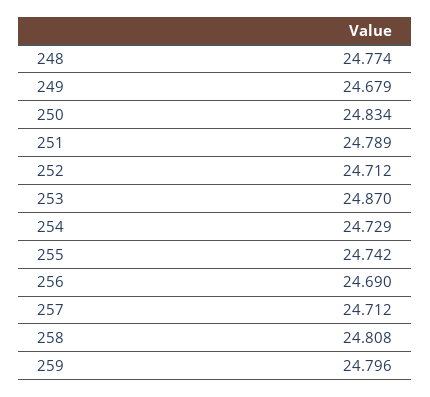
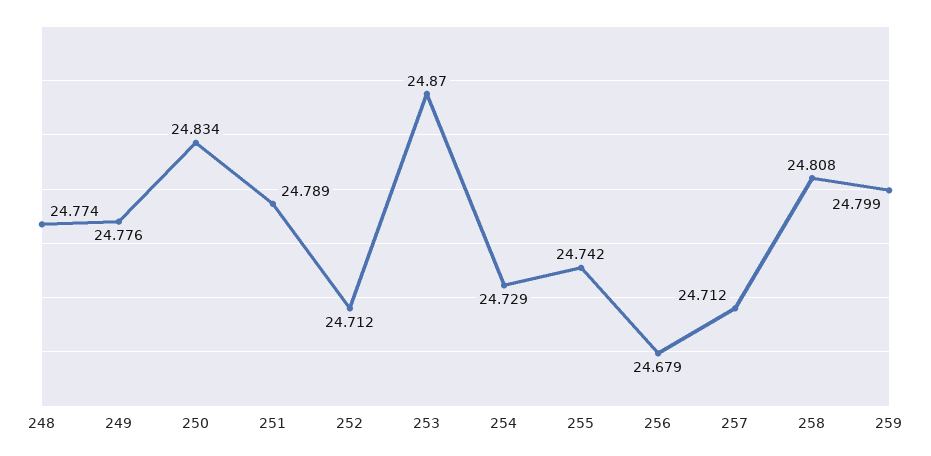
  {
    "248": 24.774,
-   "249": 24.679,
+   "249": 24.776,
    "250": 24.834,
    "251": 24.789,
    "252": 24.712,
    "253": 24.87,
    "254": 24.729,
    "255": 24.742,
-   "256": 24.69,
+   "256": 24.679,
    "257": 24.712,
    "258": 24.808,
-   "259": 24.796
+   "259": 24.799
  }

